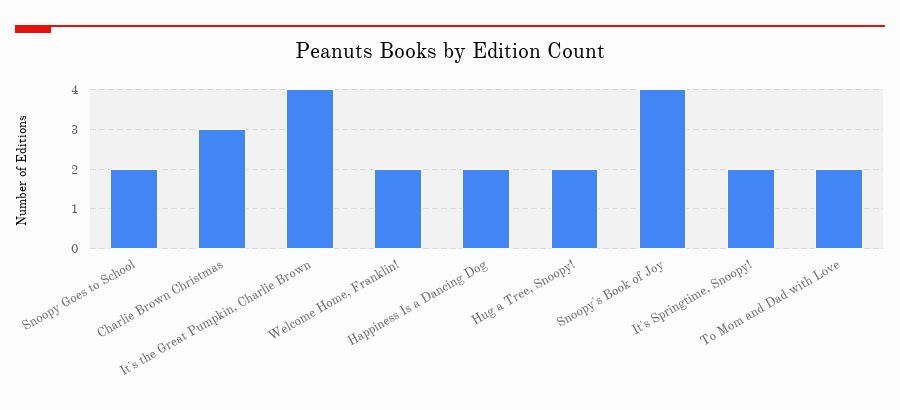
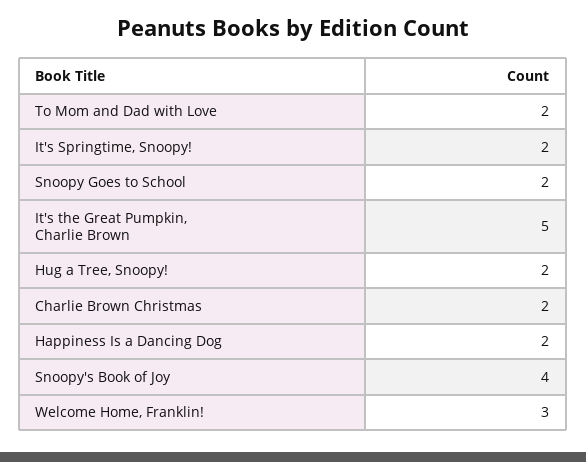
  {
    "Snoopy Goes to School": 2,
-   "Charlie Brown Christmas": 3,
+   "Charlie Brown Christmas": 2,
-   "It's the Great Pumpkin, Charlie Brown": 4,
+   "It's the Great Pumpkin, Charlie Brown": 5,
-   "Welcome Home, Franklin!": 2,
+   "Welcome Home, Franklin!": 3,
    "Happiness Is a Dancing Dog": 2,
    "Hug a Tree, Snoopy!": 2,
    "Snoopy's Book of Joy": 4,
    "It's Springtime, Snoopy!": 2,
    "To Mom and Dad with Love": 2
  }

